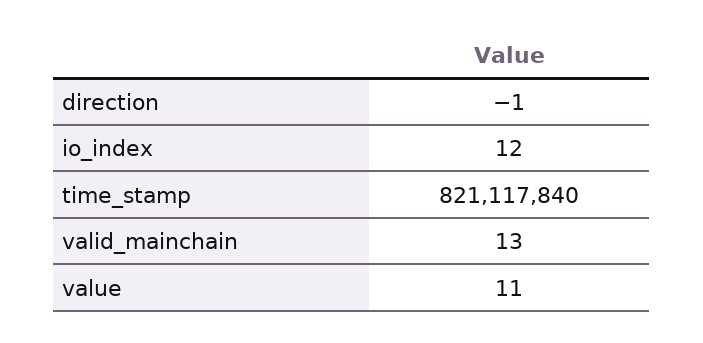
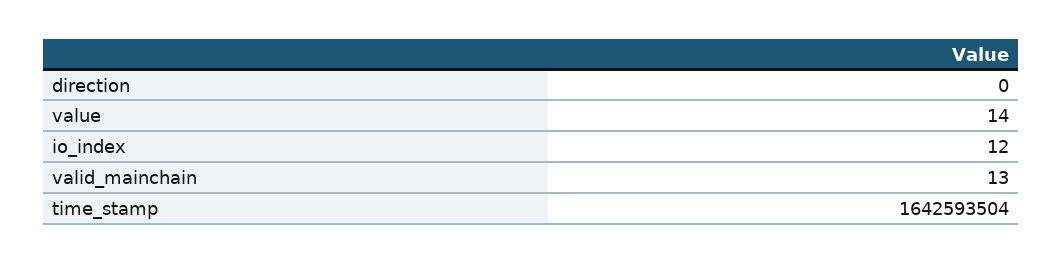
  {
-   "direction": -1,
+   "direction": 0,
    "io_index": 12,
-   "time_stamp": 821117840,
+   "time_stamp": 1642593504,
    "valid_mainchain": 13,
-   "value": 11
+   "value": 14
  }

